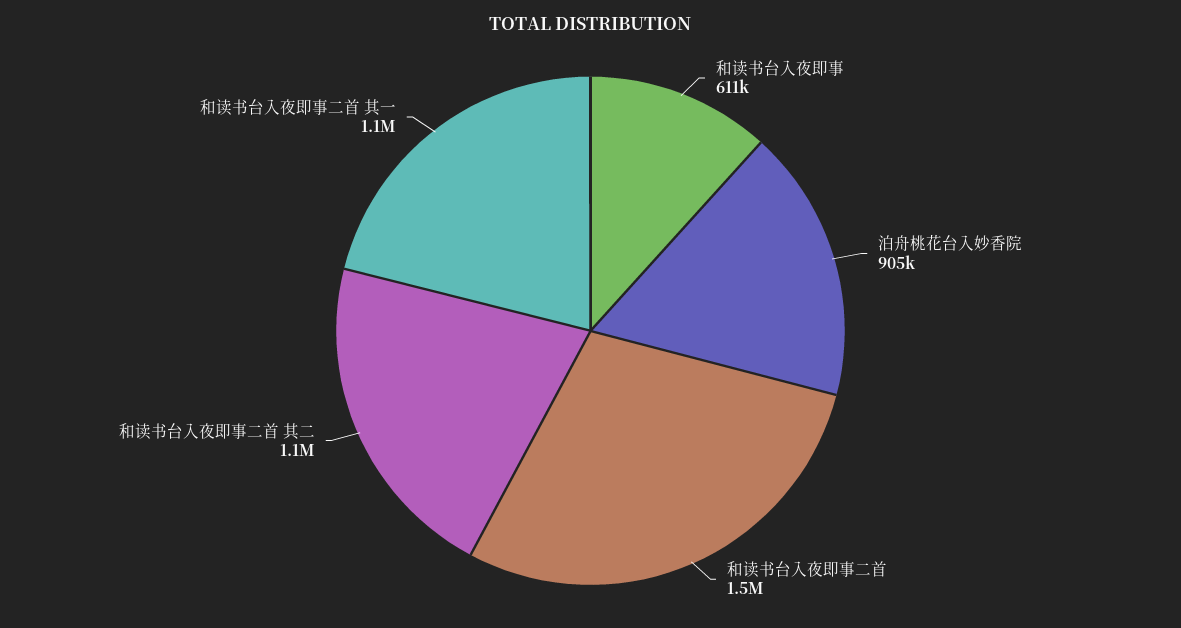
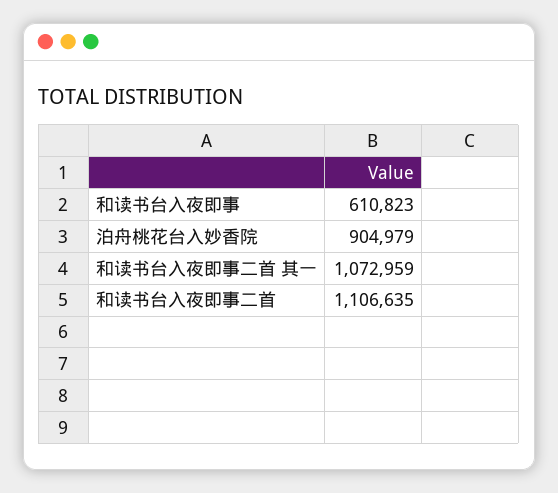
  {
    "和读书台入夜即事": 610823,
    "泊舟桃花台入妙香院": 904979,
-   "和读书台入夜即事二首": 1500000,
+   "和读书台入夜即事二首": 1106635,
-   "和读书台入夜即事二首 其二": 1100000,
    "和读书台入夜即事二首 其一": 1072959
  }

